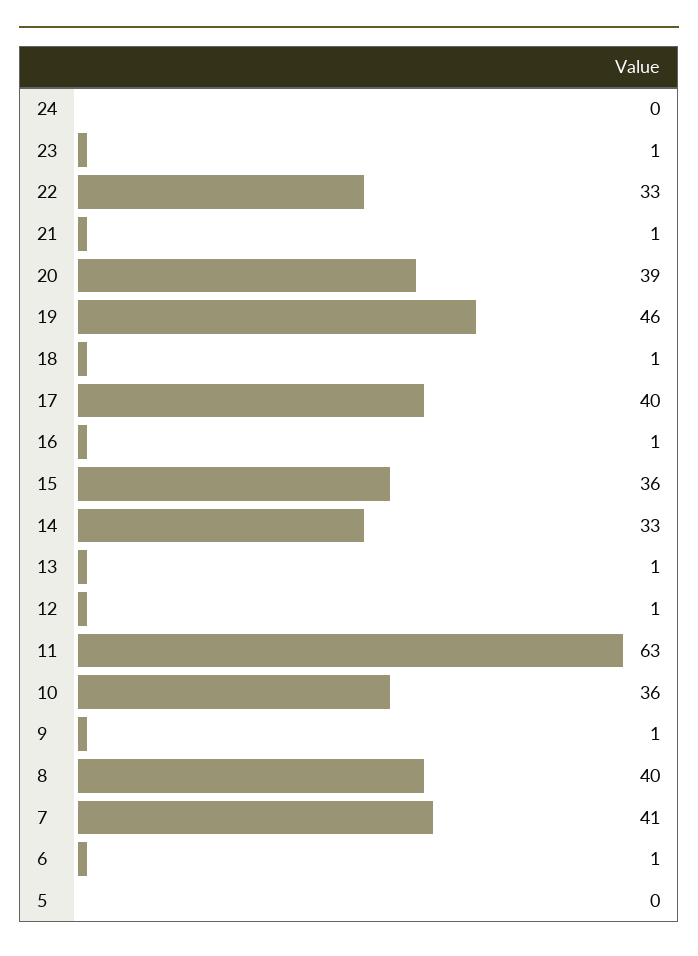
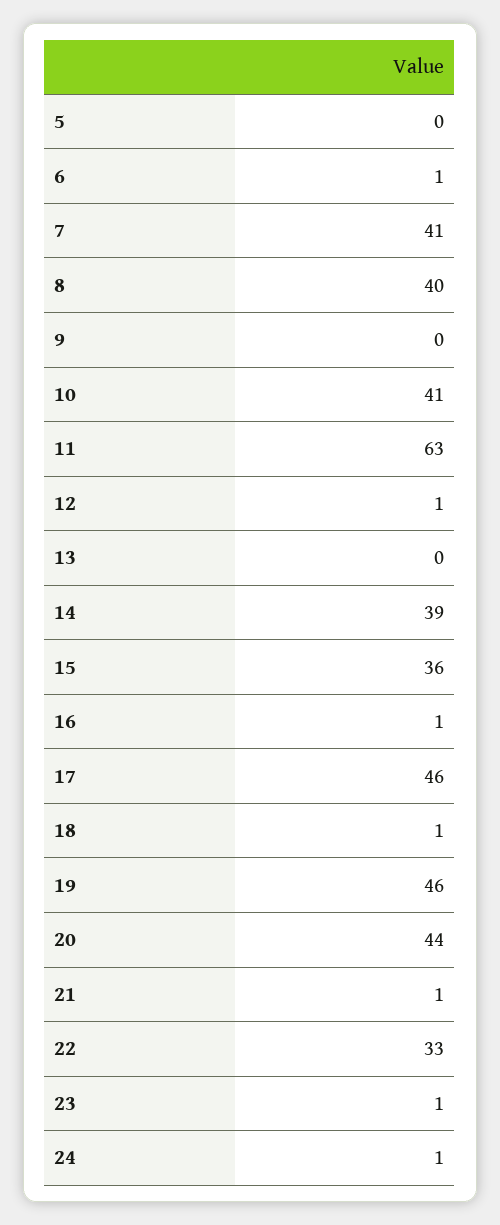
  {
-   "24": 0,
+   "24": 1,
    "23": 1,
    "22": 33,
    "21": 1,
-   "20": 39,
+   "20": 44,
    "19": 46,
    "18": 1,
-   "17": 40,
+   "17": 46,
    "16": 1,
    "15": 36,
-   "14": 33,
+   "14": 39,
-   "13": 1,
+   "13": 0,
    "12": 1,
    "11": 63,
-   "10": 36,
+   "10": 41,
-   "9": 1,
+   "9": 0,
    "8": 40,
    "7": 41,
    "6": 1,
    "5": 0
  }

